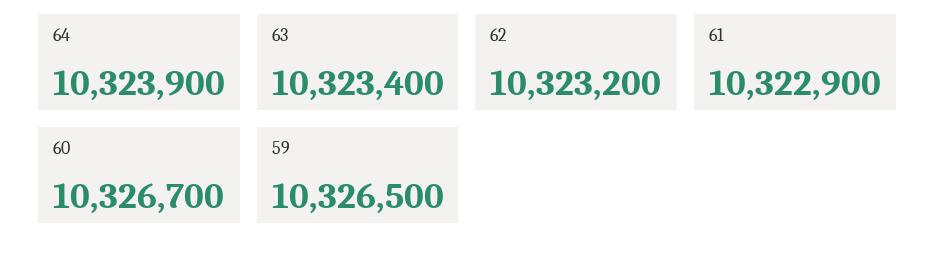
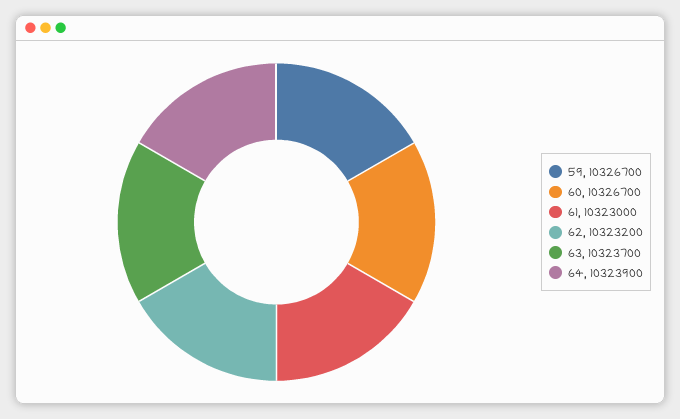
  {
    "64": 10323900,
-   "63": 10323400,
+   "63": 10323700,
    "62": 10323200,
-   "61": 10322900,
+   "61": 10323000,
    "60": 10326700,
-   "59": 10326500
+   "59": 10326700
  }

